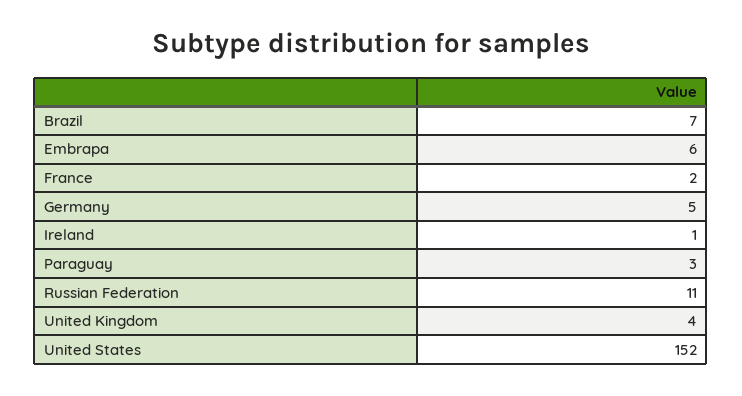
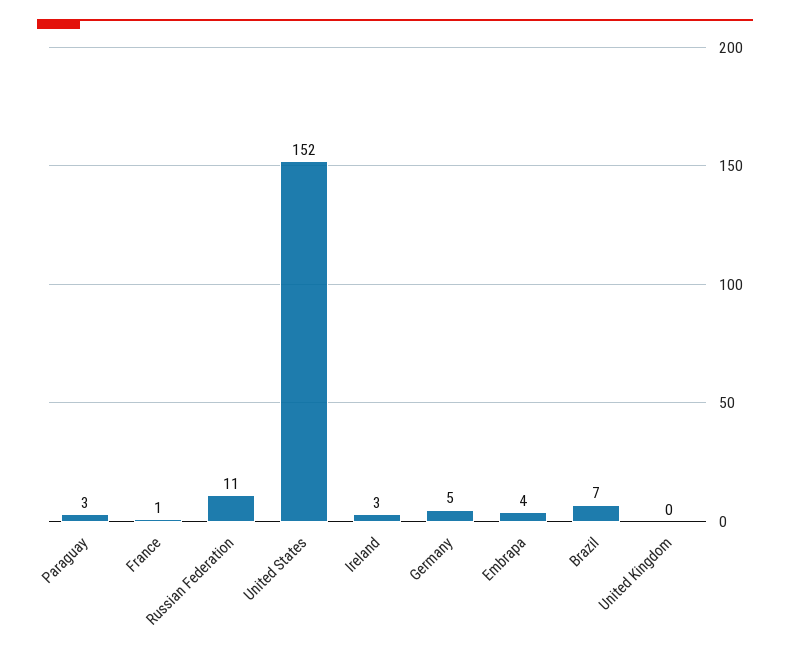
  {
    "Brazil": 7,
-   "Embrapa": 6,
+   "Embrapa": 4,
-   "France": 2,
+   "France": 1,
    "Germany": 5,
-   "Ireland": 1,
+   "Ireland": 3,
    "Paraguay": 3,
    "Russian Federation": 11,
-   "United Kingdom": 4,
+   "United Kingdom": 0,
    "United States": 152
  }

